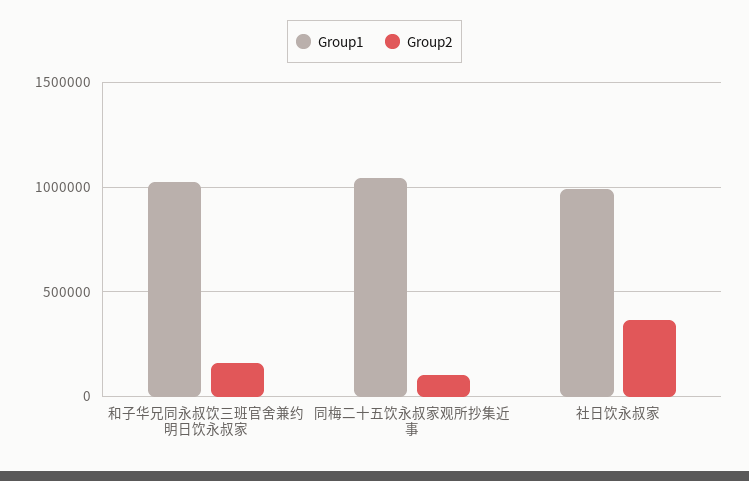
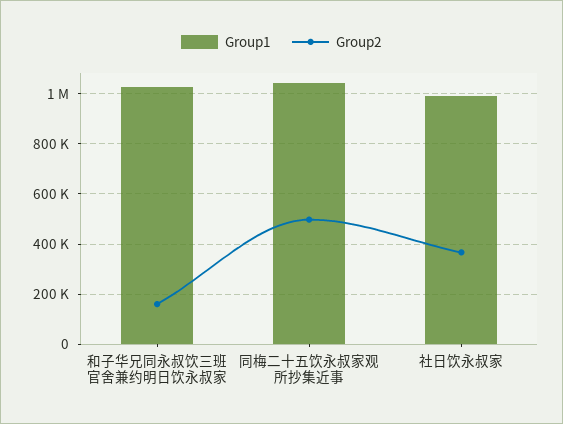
  {
    "Group1": {
      "和子华兄同永叔饮三班官舍兼约明日饮永叔家": 1025000,
      "同梅二十五饮永叔家观所抄集近事": 1050000,
      "社日饮永叔家": 1000000
    },
    "Group2": {
      "和子华兄同永叔饮三班官舍兼约明日饮永叔家": 150000,
-     "同梅二十五饮永叔家观所抄集近事": 100000,
+     "同梅二十五饮永叔家观所抄集近事": 500000,
      "社日饮永叔家": 375000
    }
  }

